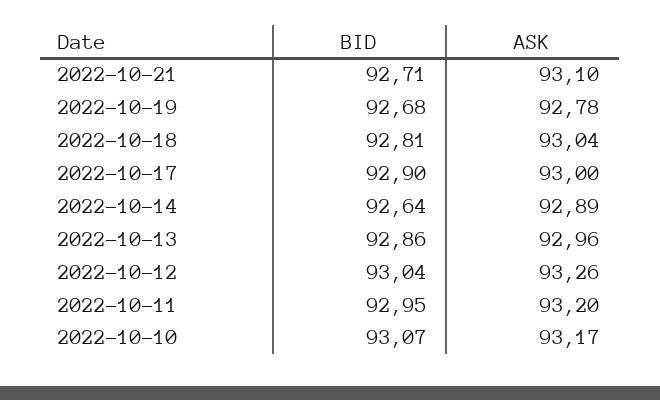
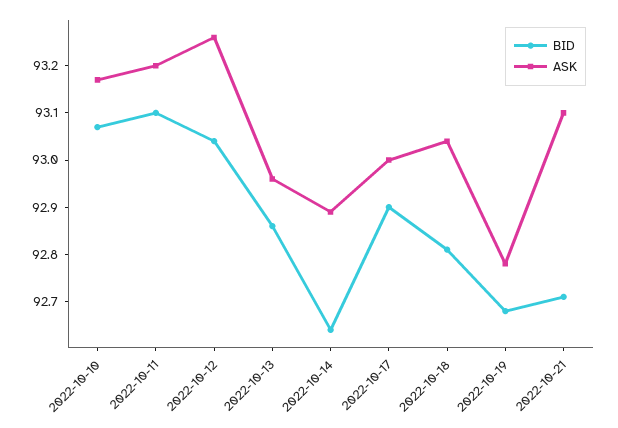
  {
    "BID": {
      "2022-10-21": 92.71,
      "2022-10-19": 92.68,
      "2022-10-18": 92.81,
      "2022-10-17": 92.9,
      "2022-10-14": 92.64,
      "2022-10-13": 92.86,
      "2022-10-12": 93.04,
-     "2022-10-11": 92.95,
+     "2022-10-11": 93.1,
      "2022-10-10": 93.07
    },
    "ASK": {
      "2022-10-21": 93.1,
      "2022-10-19": 92.78,
      "2022-10-18": 93.04,
      "2022-10-17": 93,
      "2022-10-14": 92.89,
      "2022-10-13": 92.96,
      "2022-10-12": 93.26,
      "2022-10-11": 93.2,
      "2022-10-10": 93.17
    }
  }

